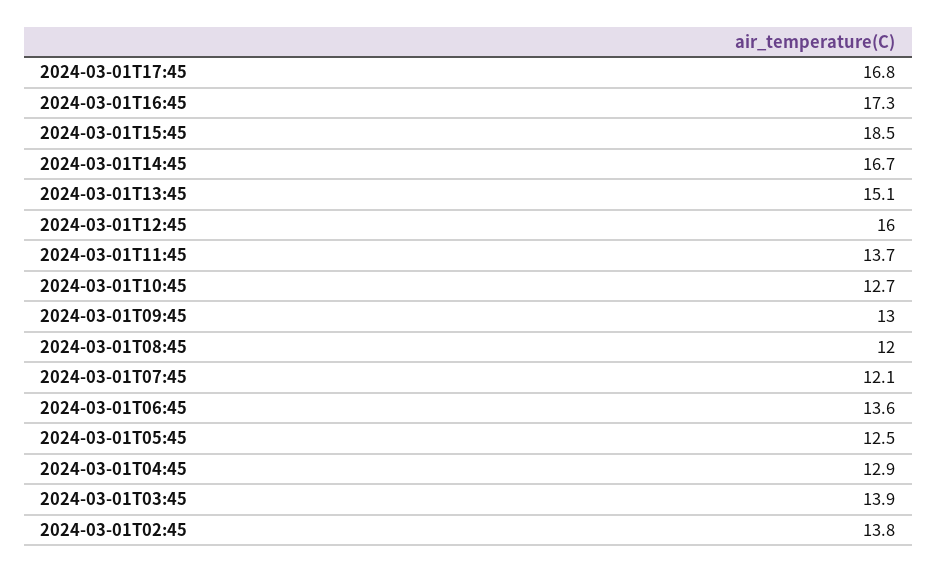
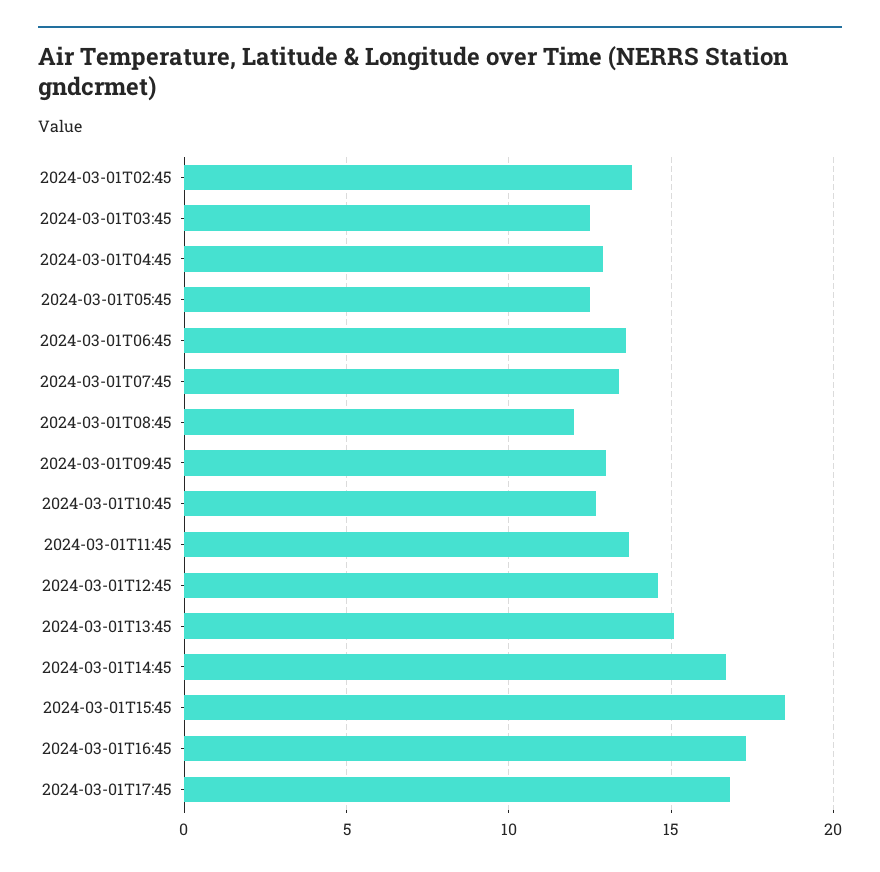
  {
    "2024-03-01T17:45": 16.8,
    "2024-03-01T16:45": 17.3,
    "2024-03-01T15:45": 18.5,
    "2024-03-01T14:45": 16.7,
    "2024-03-01T13:45": 15.1,
-   "2024-03-01T12:45": 16,
+   "2024-03-01T12:45": 14.5,
    "2024-03-01T11:45": 13.7,
    "2024-03-01T10:45": 12.7,
    "2024-03-01T09:45": 13,
    "2024-03-01T08:45": 12,
-   "2024-03-01T07:45": 12.1,
+   "2024-03-01T07:45": 13.5,
    "2024-03-01T06:45": 13.6,
    "2024-03-01T05:45": 12.5,
    "2024-03-01T04:45": 12.9,
-   "2024-03-01T03:45": 13.9,
+   "2024-03-01T03:45": 12.5,
    "2024-03-01T02:45": 13.8
  }

